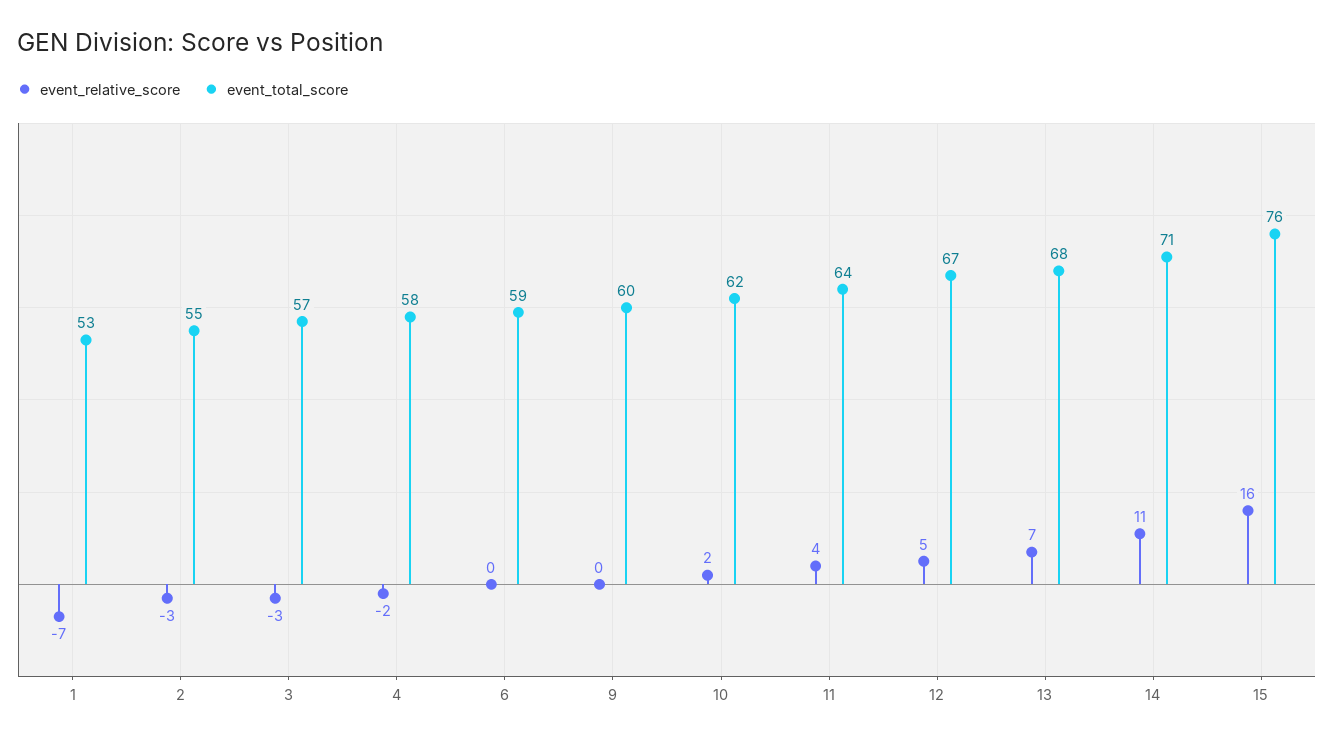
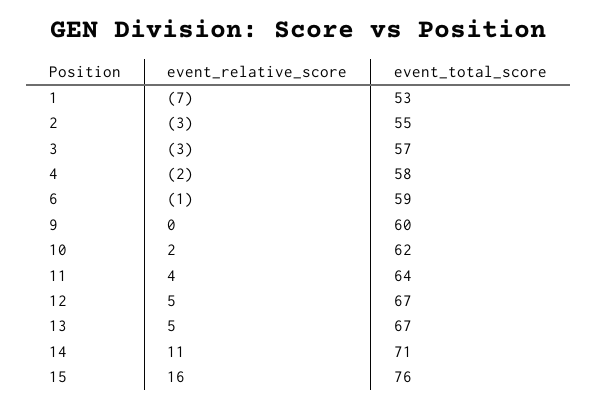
  {
    "event_relative_score": {
      "1": -7,
      "2": -3,
      "3": -3,
      "4": -2,
-     "6": 0,
+     "6": -1,
      "9": 0,
      "10": 2,
      "11": 4,
      "12": 5,
-     "13": 7,
+     "13": 5,
      "14": 11,
      "15": 16
    },
    "event_total_score": {
      "1": 53,
      "2": 55,
      "3": 57,
      "4": 58,
      "6": 59,
      "9": 60,
      "10": 62,
      "11": 64,
      "12": 67,
-     "13": 68,
+     "13": 67,
      "14": 71,
      "15": 76
    }
  }

